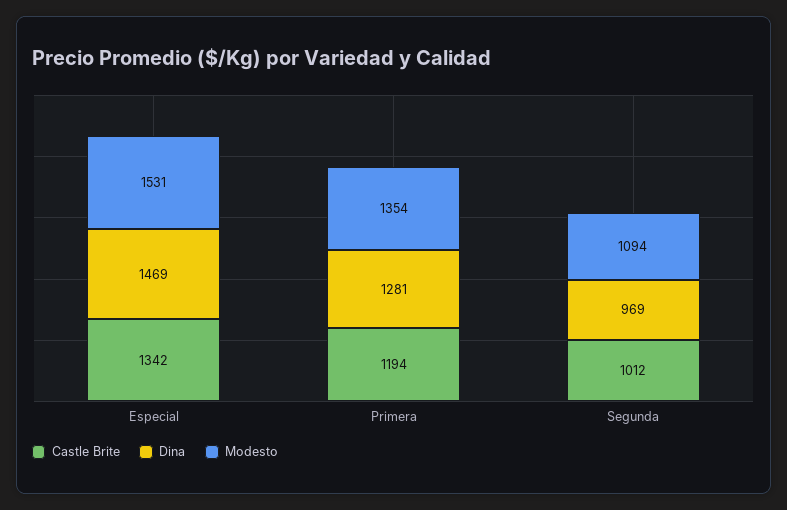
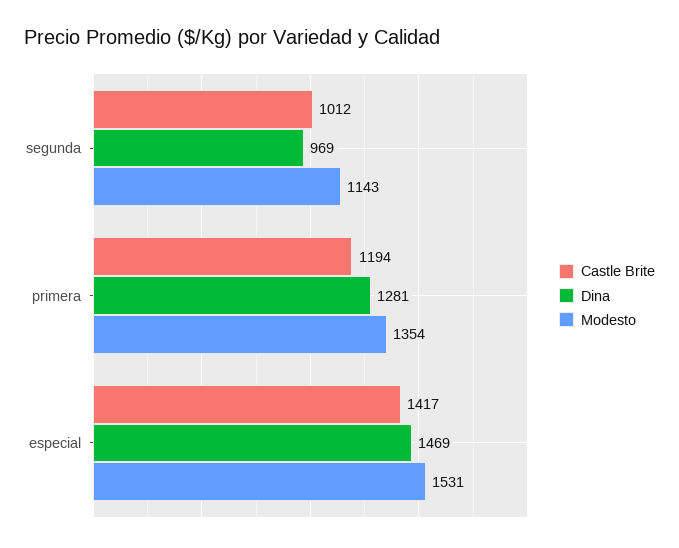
  {
    "Castle Brite": {
-     "Especial": 1342,
+     "Especial": 1417,
      "Primera": 1194,
      "Segunda": 1012
    },
    "Dina": {
      "Especial": 1469,
      "Primera": 1281,
      "Segunda": 969
    },
    "Modesto": {
      "Especial": 1531,
      "Primera": 1354,
-     "Segunda": 1094
+     "Segunda": 1143
    }
  }

